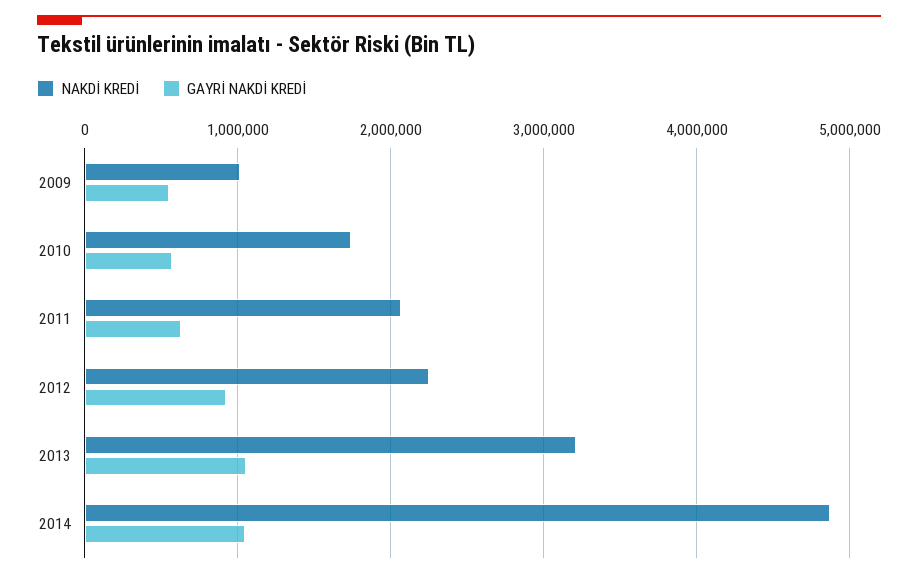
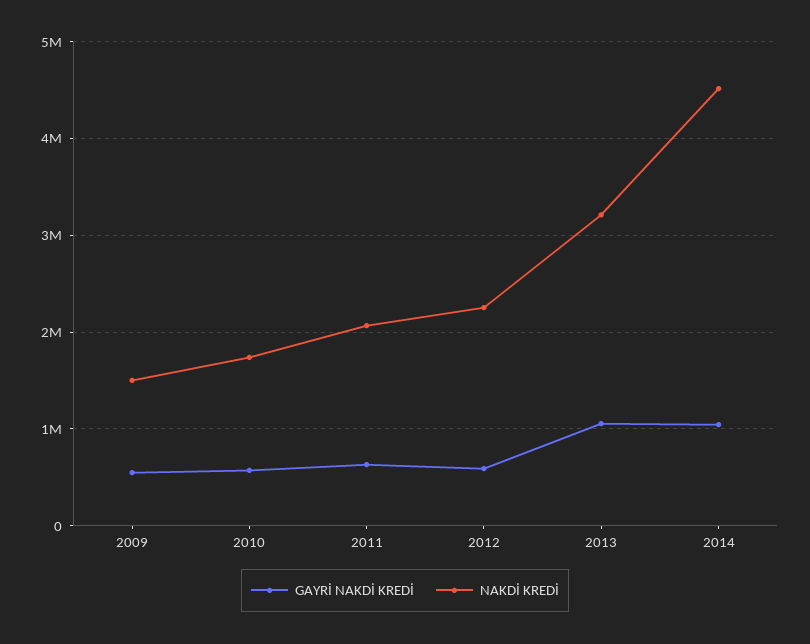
  {
    "NAKDİ KREDİ": {
-     "2009": 1000000,
+     "2009": 1500000,
      "2010": 1700000,
      "2011": 2100000,
      "2012": 2300000,
      "2013": 3200000,
-     "2014": 4900000
+     "2014": 4500000
    },
    "GAYRİ NAKDİ KREDİ": {
      "2009": 500000,
      "2010": 600000,
      "2011": 600000,
-     "2012": 900000,
+     "2012": 600000,
      "2013": 1100000,
      "2014": 1000000
    }
  }

